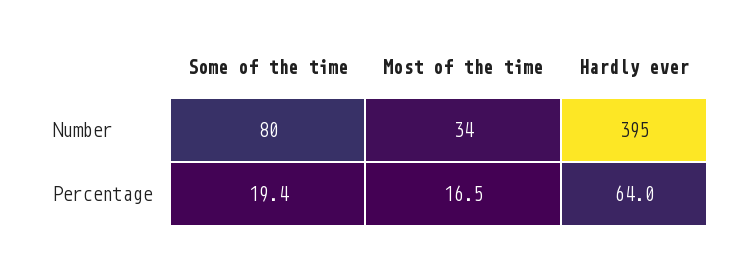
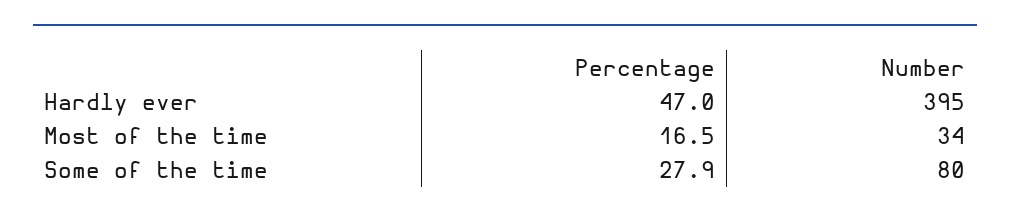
  {
    "Some of the time": {
      "Number": 80,
-     "Percentage": 19.4
+     "Percentage": 27.9
    },
    "Most of the time": {
      "Number": 34,
      "Percentage": 16.5
    },
    "Hardly ever": {
      "Number": 395,
-     "Percentage": 64
+     "Percentage": 47
    }
  }

